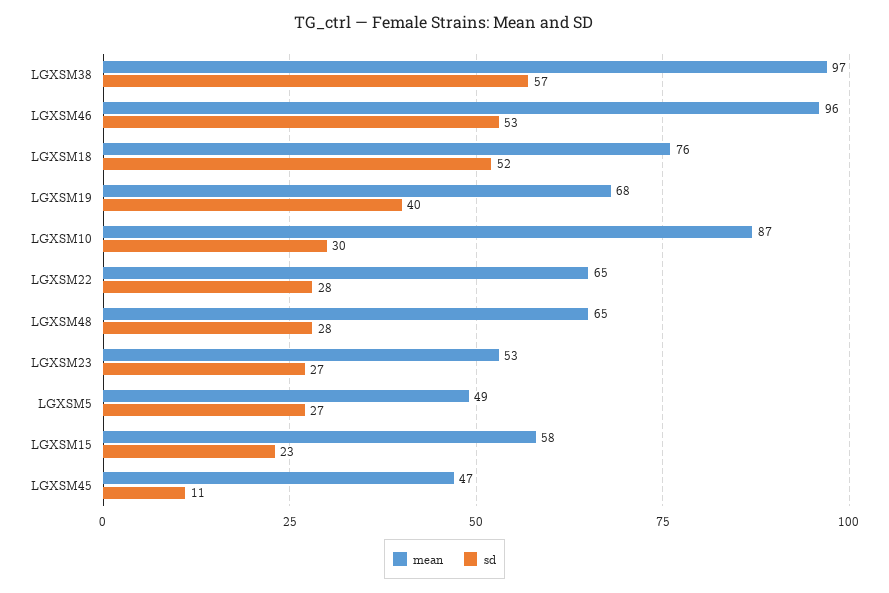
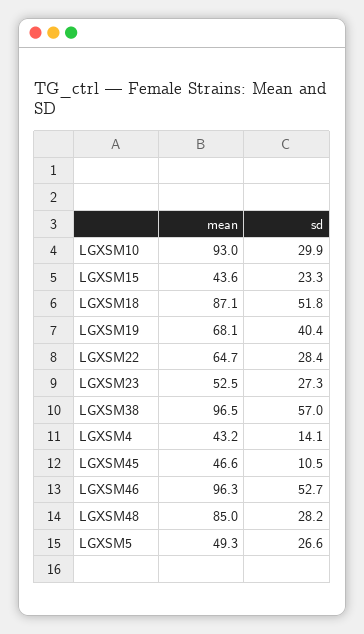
  {
    "mean": {
      "LGXSM38": 96.5,
      "LGXSM46": 96.3,
-     "LGXSM18": 76,
+     "LGXSM18": 87.1,
      "LGXSM19": 68.1,
-     "LGXSM10": 87,
+     "LGXSM10": 93,
      "LGXSM22": 64.7,
-     "LGXSM48": 65,
+     "LGXSM48": 85,
      "LGXSM23": 52.5,
      "LGXSM5": 49.3,
-     "LGXSM15": 58,
+     "LGXSM15": 43.6,
-     "LGXSM45": 46.6
+     "LGXSM45": 46.6,
+     "LGXSM4": 43.2
    },
    "sd": {
      "LGXSM38": 57,
      "LGXSM46": 52.7,
      "LGXSM18": 51.8,
      "LGXSM19": 40.4,
      "LGXSM10": 29.9,
      "LGXSM22": 28.4,
      "LGXSM48": 28.2,
      "LGXSM23": 27.3,
      "LGXSM5": 26.6,
      "LGXSM15": 23.3,
-     "LGXSM45": 10.5
+     "LGXSM45": 10.5,
+     "LGXSM4": 14.1
    }
  }

